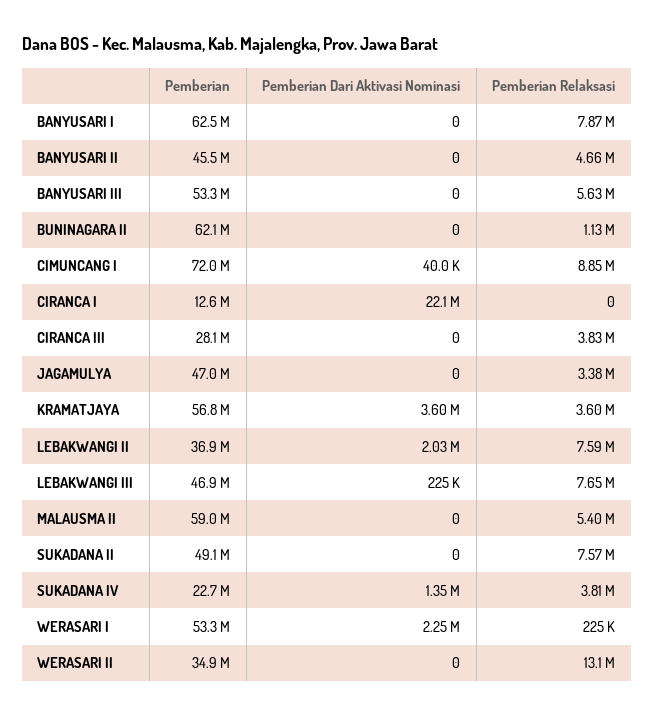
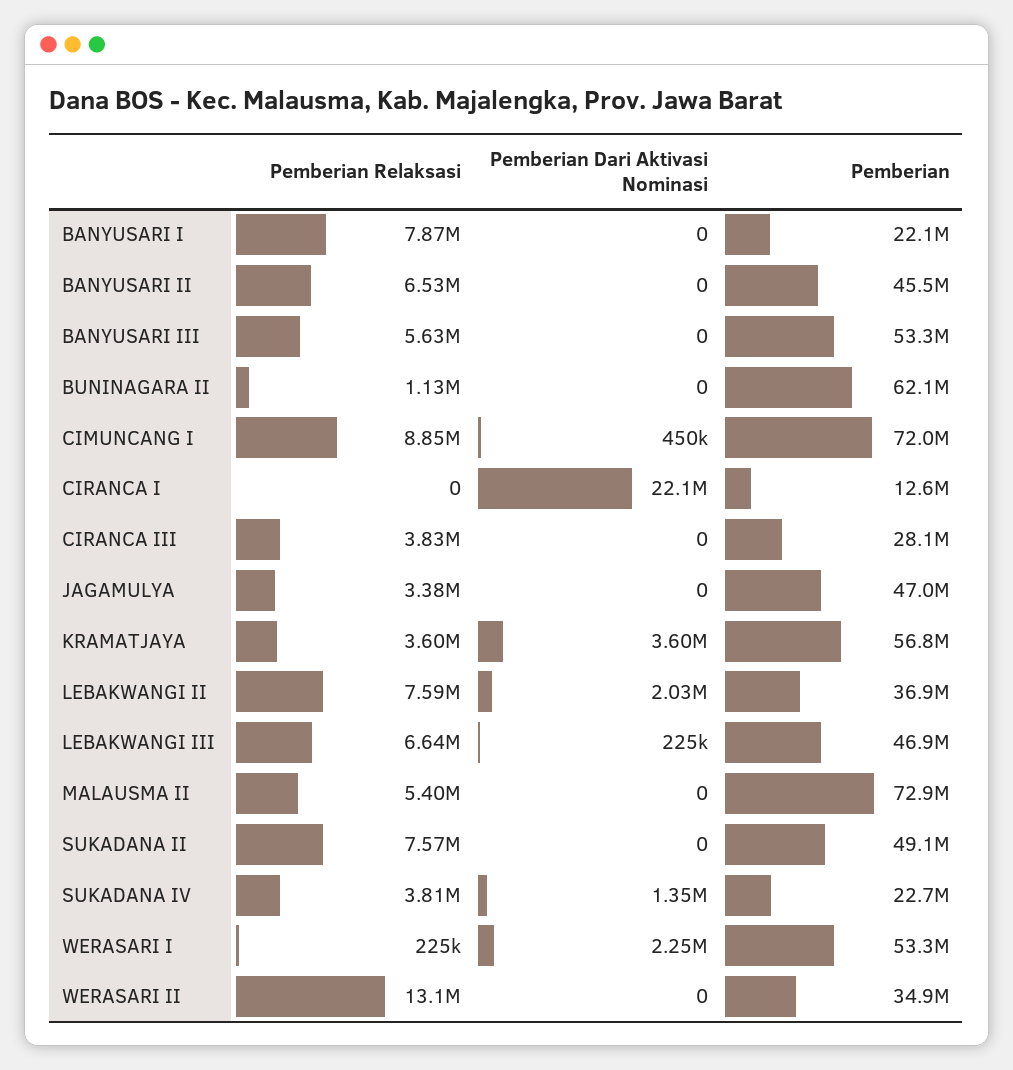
  {
    "Pemberian": {
-     "BANYUSARI I": 62500000,
+     "BANYUSARI I": 22100000,
      "BANYUSARI II": 45500000,
      "BANYUSARI III": 53300000,
      "BUNINAGARA II": 62100000,
      "CIMUNCANG I": 72000000,
      "CIRANCA I": 12600000,
      "CIRANCA III": 28100000,
      "JAGAMULYA": 47000000,
      "KRAMATJAYA": 56800000,
      "LEBAKWANGI II": 36900000,
      "LEBAKWANGI III": 46900000,
-     "MALAUSMA II": 59000000,
+     "MALAUSMA II": 72900000,
      "SUKADANA II": 49100000,
      "SUKADANA IV": 22700000,
      "WERASARI I": 53300000,
      "WERASARI II": 34900000
    },
    "Pemberian Dari Aktivasi Nominasi": {
      "BANYUSARI I": 0,
      "BANYUSARI II": 0,
      "BANYUSARI III": 0,
      "BUNINAGARA II": 0,
-     "CIMUNCANG I": 40000,
+     "CIMUNCANG I": 450000,
      "CIRANCA I": 22100000,
      "CIRANCA III": 0,
      "JAGAMULYA": 0,
      "KRAMATJAYA": 3600000,
      "LEBAKWANGI II": 2030000,
      "LEBAKWANGI III": 225000,
      "MALAUSMA II": 0,
      "SUKADANA II": 0,
      "SUKADANA IV": 1350000,
      "WERASARI I": 2250000,
      "WERASARI II": 0
    },
    "Pemberian Relaksasi": {
      "BANYUSARI I": 7870000,
-     "BANYUSARI II": 4660000,
+     "BANYUSARI II": 6530000,
      "BANYUSARI III": 5630000,
      "BUNINAGARA II": 1130000,
      "CIMUNCANG I": 8850000,
      "CIRANCA I": 0,
      "CIRANCA III": 3830000,
      "JAGAMULYA": 3380000,
      "KRAMATJAYA": 3600000,
      "LEBAKWANGI II": 7590000,
-     "LEBAKWANGI III": 7650000,
+     "LEBAKWANGI III": 6640000,
      "MALAUSMA II": 5400000,
      "SUKADANA II": 7570000,
      "SUKADANA IV": 3810000,
      "WERASARI I": 225000,
      "WERASARI II": 13100000
    }
  }

